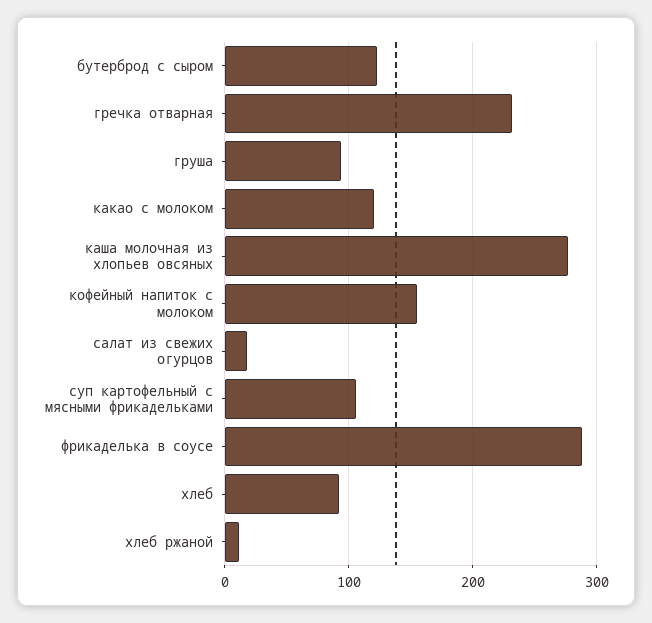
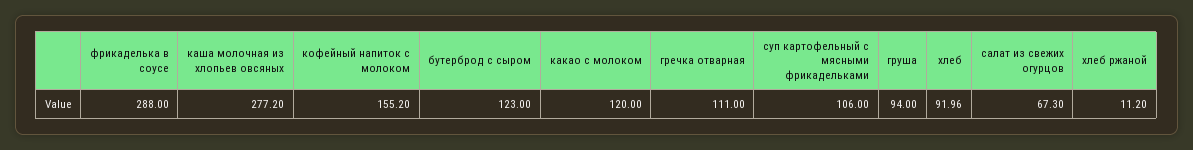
  {
    "бутерброд с сыром": 123,
-   "гречка отварная": 230,
+   "гречка отварная": 111,
    "груша": 94,
    "какао с молоком": 120,
    "каша молочная из хлопьев овсяных": 277.2,
    "кофейный напиток с молоком": 155.2,
-   "салат из свежих огурцов": 20,
+   "салат из свежих огурцов": 67.3,
    "суп картофельный с мясными фрикадельками": 106,
    "фрикаделька в соусе": 288,
    "хлеб": 91.96,
    "хлеб ржаной": 11.2
  }

